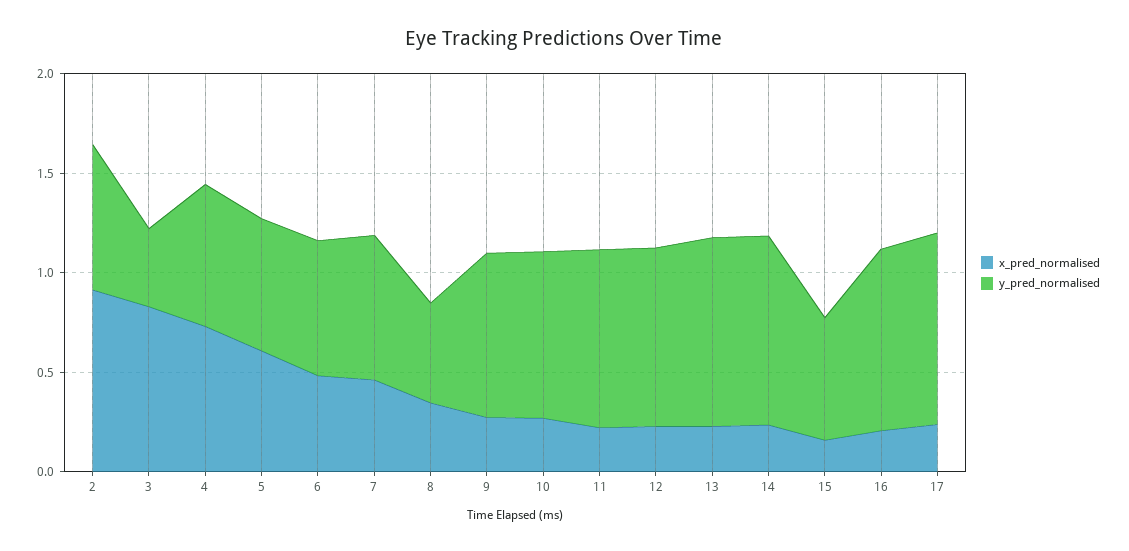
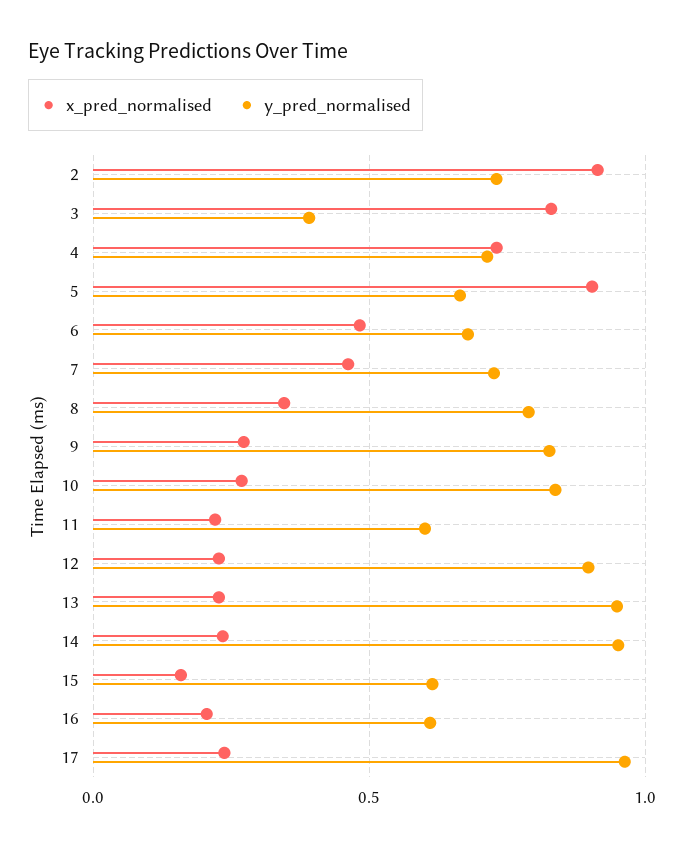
  {
    "x_pred_normalised": {
      "2": 0.9,
      "3": 0.85,
      "4": 0.75,
-     "5": 0.6,
+     "5": 0.9,
      "6": 0.5,
      "7": 0.45,
      "8": 0.35,
      "9": 0.25,
      "10": 0.25,
      "11": 0.2,
      "12": 0.25,
      "13": 0.25,
      "14": 0.25,
      "15": 0.15,
      "16": 0.2,
      "17": 0.25
    },
    "y_pred_normalised": {
      "2": 0.75,
      "3": 0.4,
      "4": 0.7,
      "5": 0.65,
      "6": 0.7,
      "7": 0.75,
-     "8": 0.5,
+     "8": 0.8,
      "9": 0.85,
      "10": 0.85,
-     "11": 0.9,
+     "11": 0.6,
      "12": 0.9,
      "13": 0.95,
      "14": 0.95,
      "15": 0.6,
-     "16": 0.9,
+     "16": 0.6,
      "17": 0.95
    }
  }

